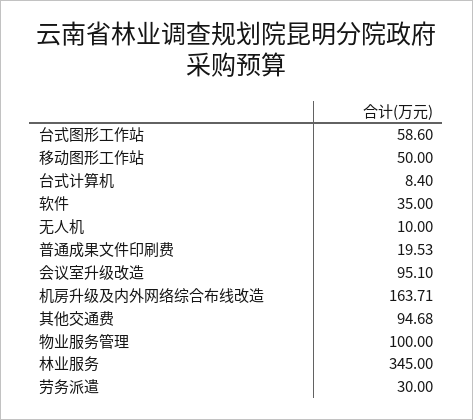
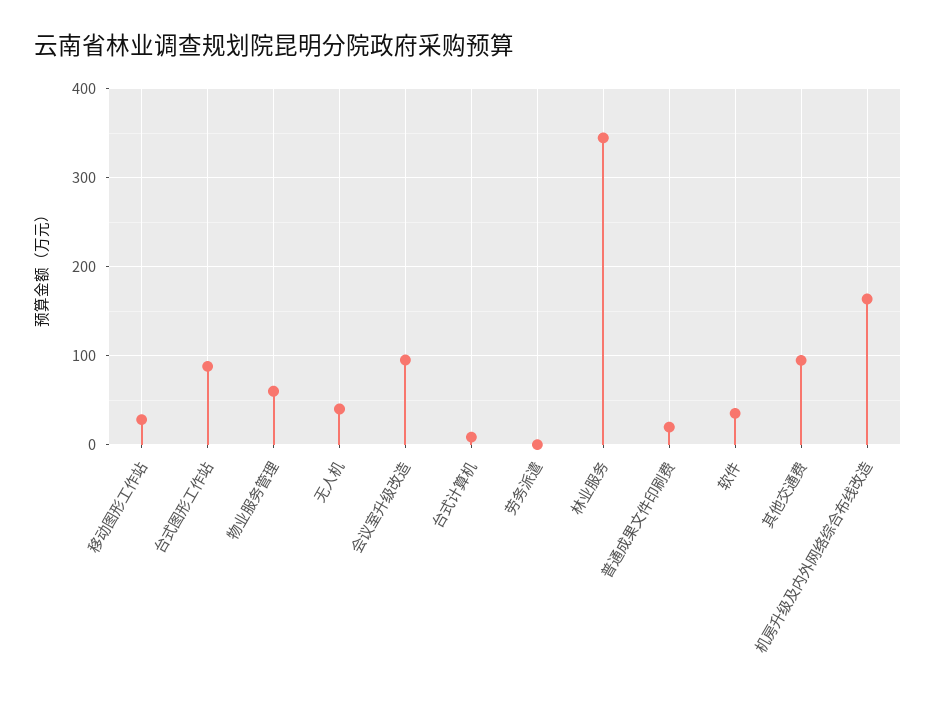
  {
-   "台式图形工作站": 58.6,
+   "台式图形工作站": 90,
-   "移动图形工作站": 50,
+   "移动图形工作站": 30,
    "台式计算机": 8.4,
    "软件": 35,
-   "无人机": 10,
+   "无人机": 40,
    "普通成果文件印刷费": 19.53,
    "会议室升级改造": 95.1,
    "机房升级及内外网络综合布线改造": 163.71,
    "其他交通费": 94.68,
-   "物业服务管理": 100,
+   "物业服务管理": 60,
    "林业服务": 345,
-   "劳务派遣": 30
+   "劳务派遣": 0
  }

